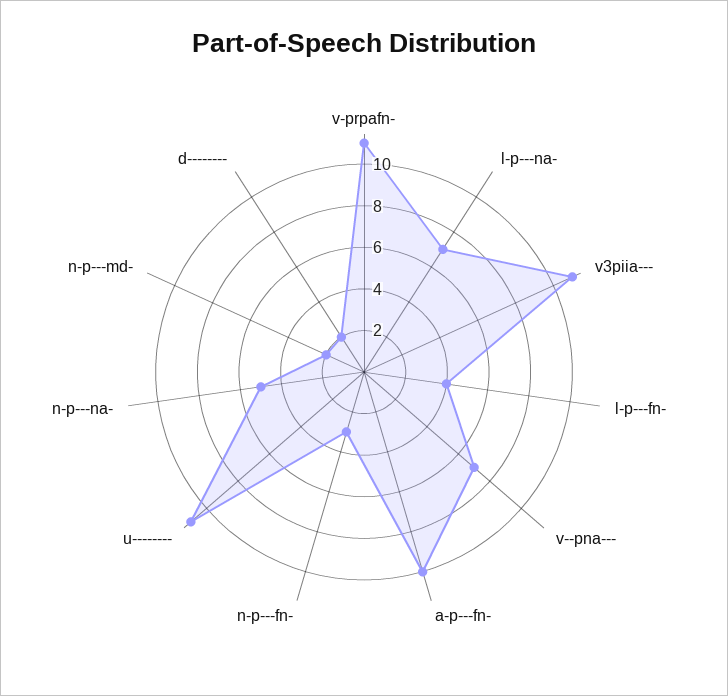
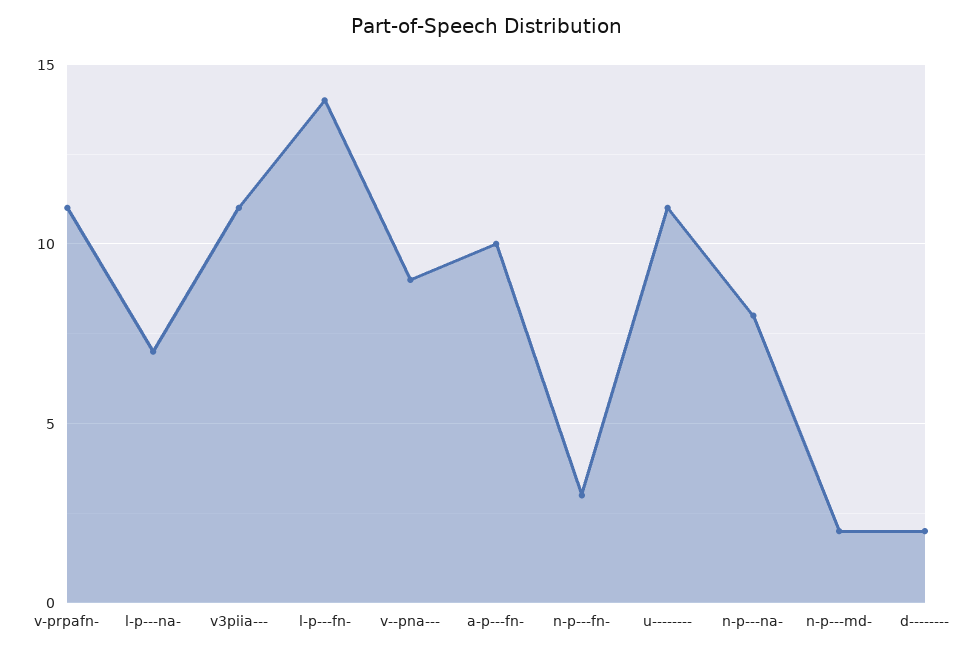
  {
    "v-prpafn-": 11,
    "l-p---na-": 7,
    "v3piia---": 11,
-   "l-p---fn-": 4,
+   "l-p---fn-": 14,
-   "v--pna---": 7,
+   "v--pna---": 9,
    "a-p---fn-": 10,
    "n-p---fn-": 3,
    "u--------": 11,
-   "n-p---na-": 5,
+   "n-p---na-": 8,
    "n-p---md-": 2,
    "d--------": 2
  }

